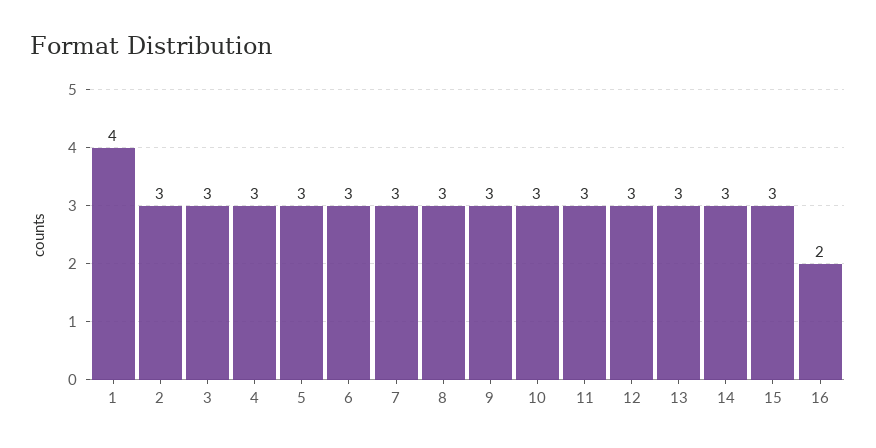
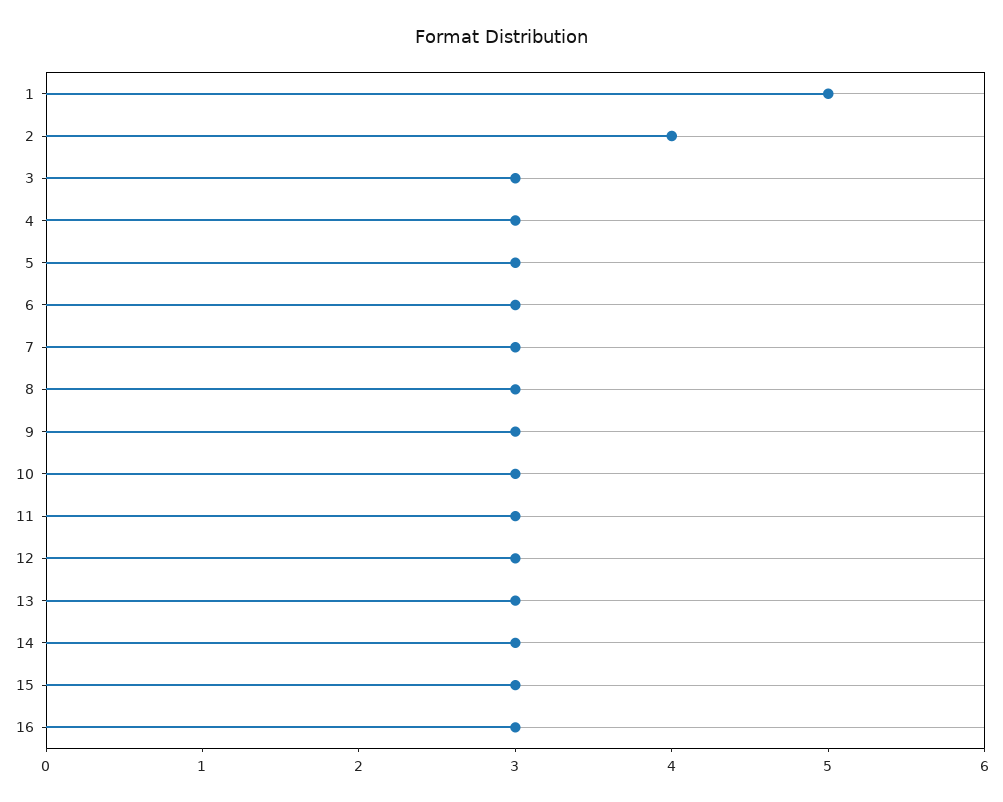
  {
-   "1": 4,
+   "1": 5,
-   "2": 3,
+   "2": 4,
    "3": 3,
    "4": 3,
    "5": 3,
    "6": 3,
    "7": 3,
    "8": 3,
    "9": 3,
    "10": 3,
    "11": 3,
    "12": 3,
    "13": 3,
    "14": 3,
    "15": 3,
-   "16": 2
+   "16": 3
  }

